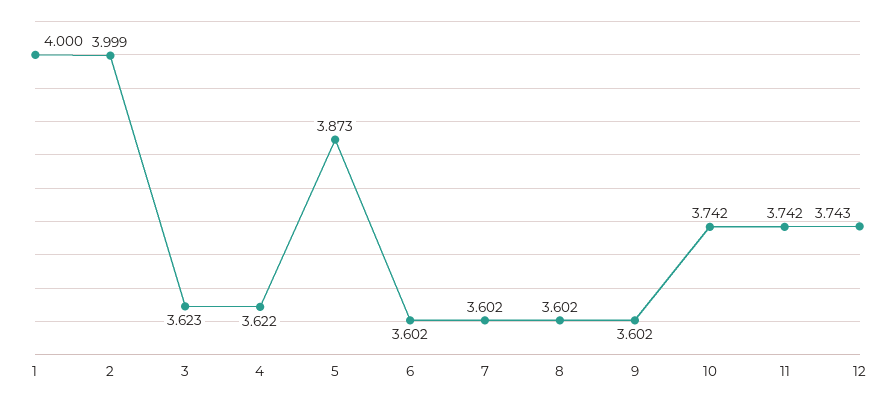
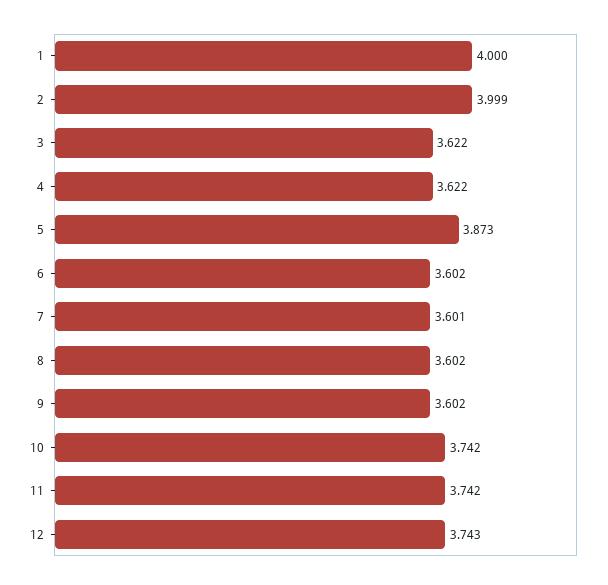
  {
    "1": 4,
    "2": 3.999,
-   "3": 3.623,
+   "3": 3.622,
    "4": 3.622,
    "5": 3.873,
    "6": 3.602,
-   "7": 3.602,
+   "7": 3.601,
    "8": 3.602,
    "9": 3.602,
    "10": 3.742,
    "11": 3.742,
    "12": 3.743
  }

